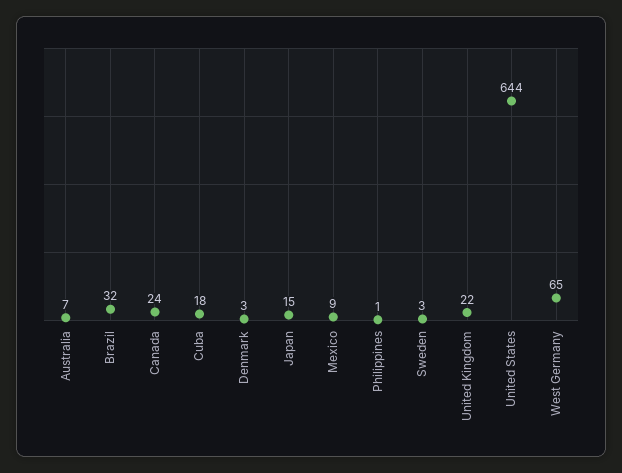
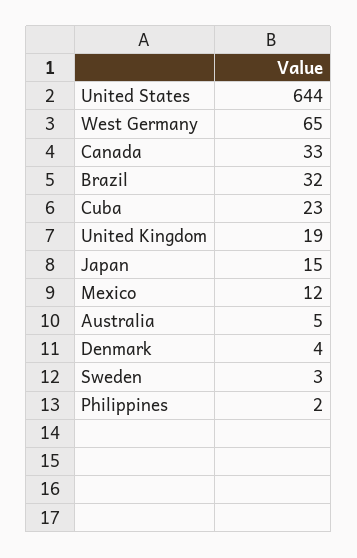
  {
-   "Australia": 7,
+   "Australia": 5,
    "Brazil": 32,
-   "Canada": 24,
+   "Canada": 33,
-   "Cuba": 18,
+   "Cuba": 23,
-   "Denmark": 3,
+   "Denmark": 4,
    "Japan": 15,
-   "Mexico": 9,
+   "Mexico": 12,
-   "Philippines": 1,
+   "Philippines": 2,
    "Sweden": 3,
-   "United Kingdom": 22,
+   "United Kingdom": 19,
    "United States": 644,
    "West Germany": 65
  }

